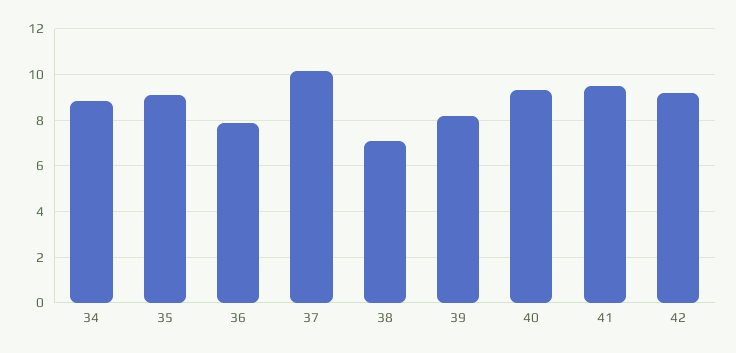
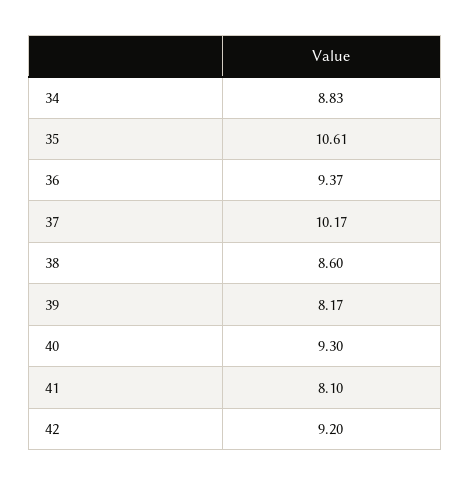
  {
    "34": 8.83,
-   "35": 9,
+   "35": 10.61,
-   "36": 8,
+   "36": 9.37,
    "37": 10.17,
-   "38": 7,
+   "38": 8.6,
    "39": 8.17,
    "40": 9.3,
-   "41": 9.5,
+   "41": 8.1,
    "42": 9.2
  }

